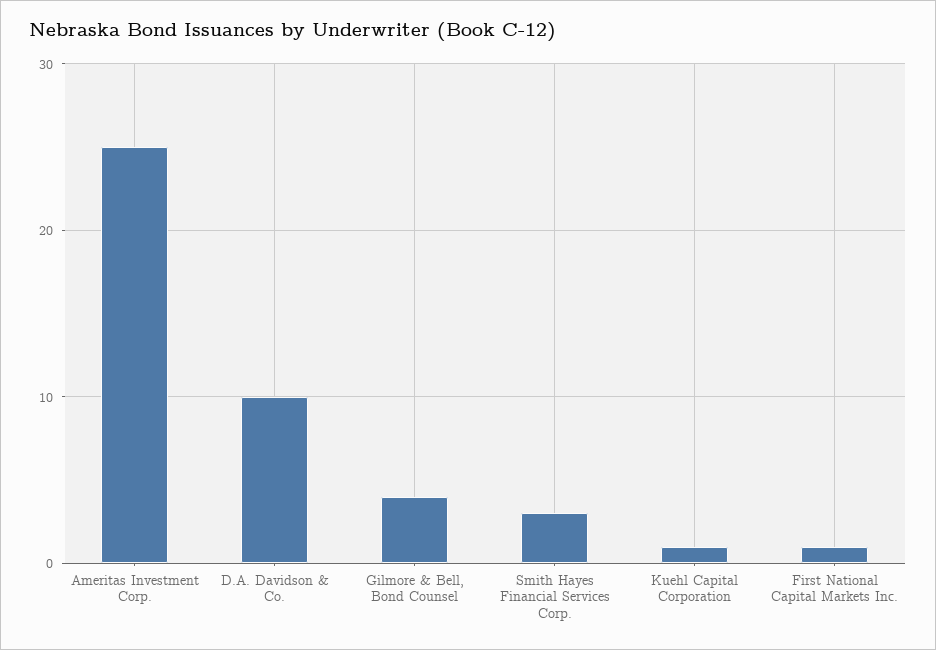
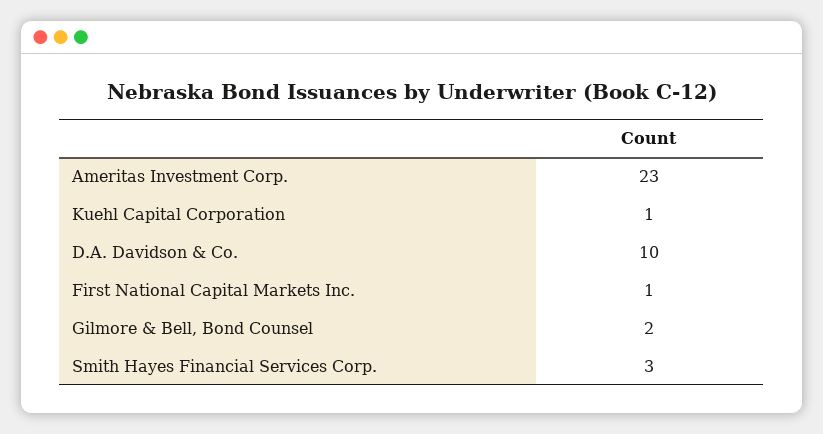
  {
-   "Ameritas Investment Corp.": 25,
+   "Ameritas Investment Corp.": 23,
    "D.A. Davidson & Co.": 10,
-   "Gilmore & Bell, Bond Counsel": 4,
+   "Gilmore & Bell, Bond Counsel": 2,
    "Smith Hayes Financial Services Corp.": 3,
    "Kuehl Capital Corporation": 1,
    "First National Capital Markets Inc.": 1
  }

